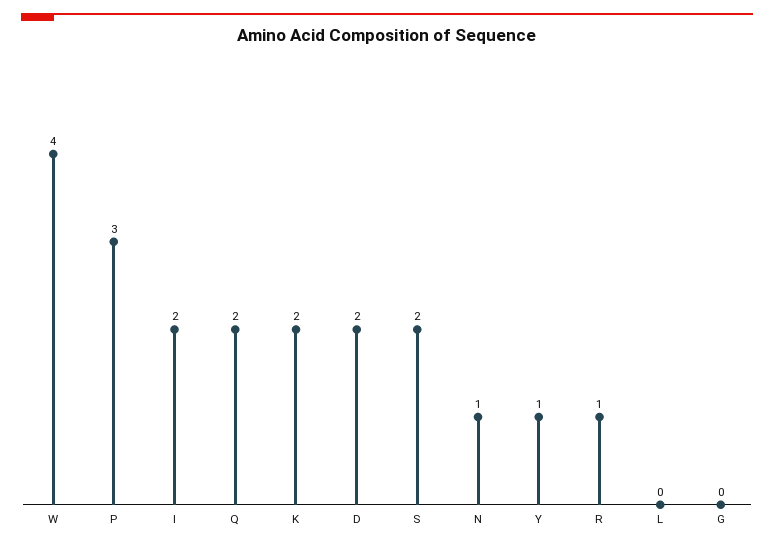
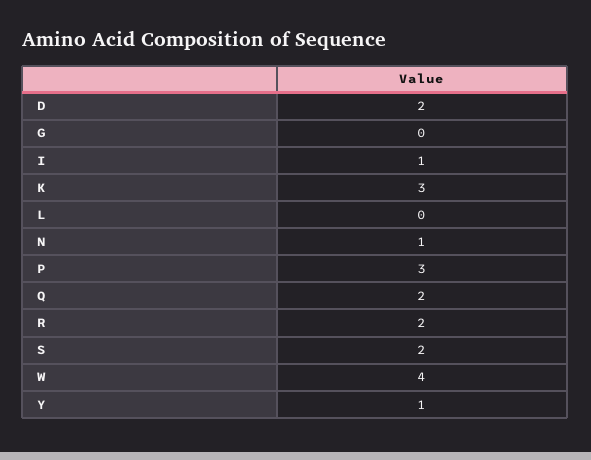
  {
    "W": 4,
    "P": 3,
-   "I": 2,
+   "I": 1,
    "Q": 2,
-   "K": 2,
+   "K": 3,
    "D": 2,
    "S": 2,
    "N": 1,
    "Y": 1,
-   "R": 1,
+   "R": 2,
    "L": 0,
    "G": 0
  }

